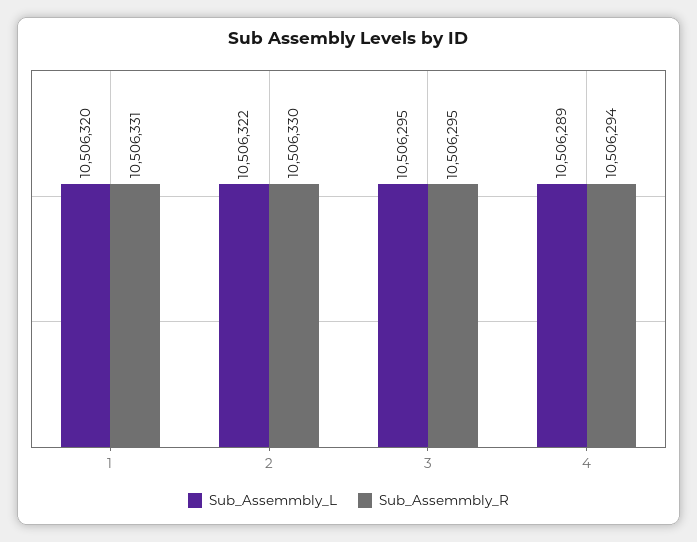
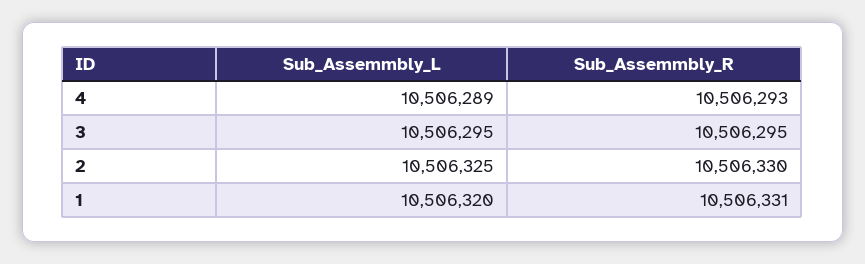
  {
    "Sub_Assemmbly_L": {
      "1": 10506320,
-     "2": 10506322,
+     "2": 10506325,
      "3": 10506295,
      "4": 10506289
    },
    "Sub_Assemmbly_R": {
      "1": 10506331,
      "2": 10506330,
      "3": 10506295,
-     "4": 10506294
+     "4": 10506293
    }
  }

